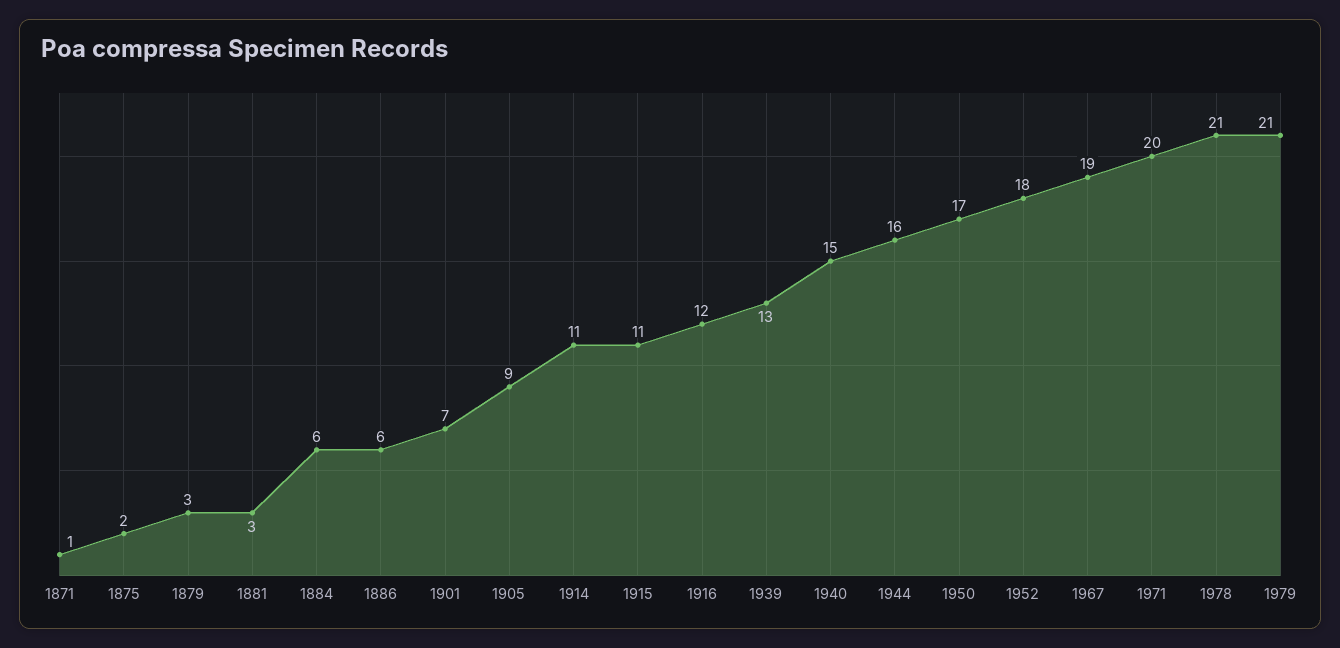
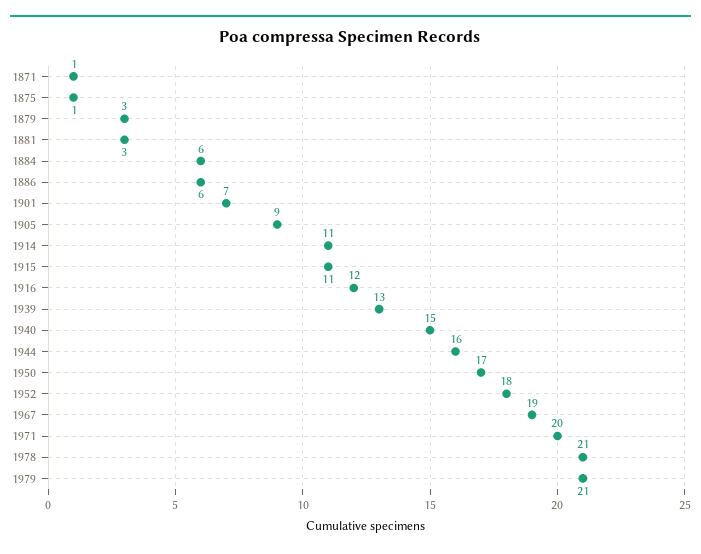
  {
    "1871": 1,
-   "1875": 2,
+   "1875": 1,
    "1879": 3,
    "1881": 3,
    "1884": 6,
    "1886": 6,
    "1901": 7,
    "1905": 9,
    "1914": 11,
    "1915": 11,
    "1916": 12,
    "1939": 13,
    "1940": 15,
    "1944": 16,
    "1950": 17,
    "1952": 18,
    "1967": 19,
    "1971": 20,
    "1978": 21,
    "1979": 21
  }

